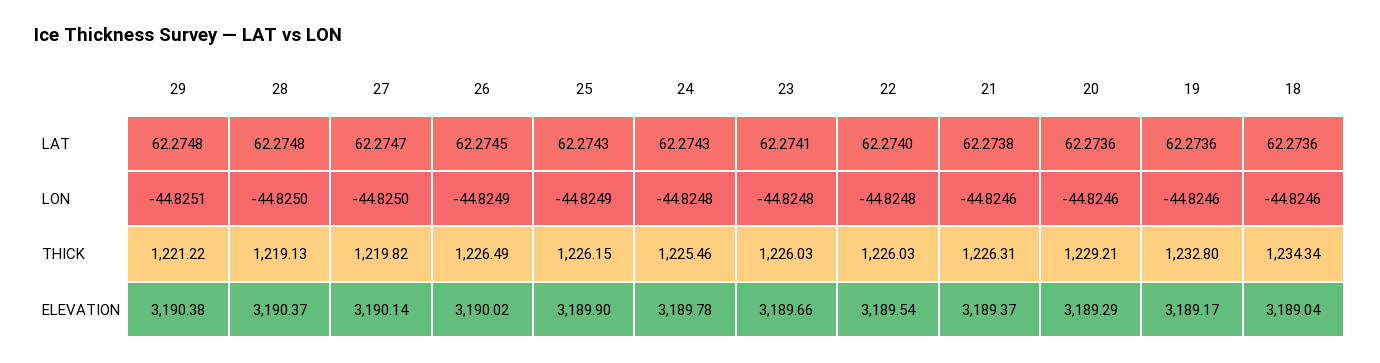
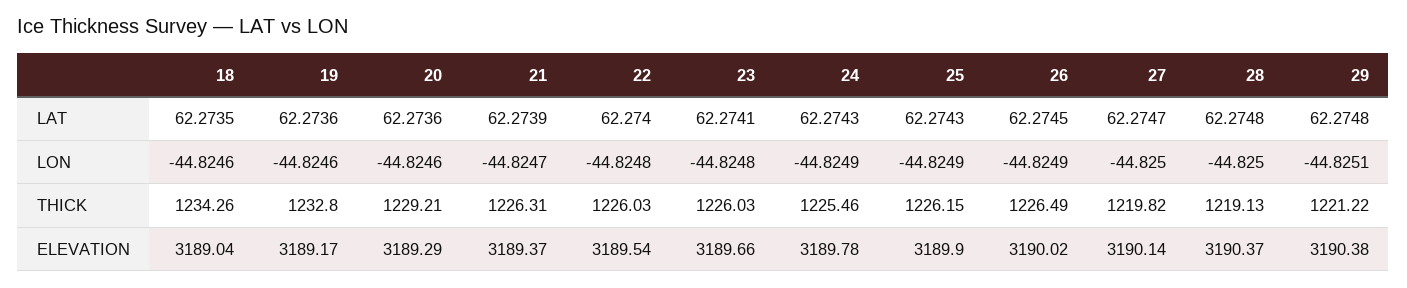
  {
    "29": {
      "LAT": 62.2748,
      "LON": -44.8251,
      "THICK": 1221.22,
      "ELEVATION": 3190.38
    },
    "28": {
      "LAT": 62.2748,
      "LON": -44.825,
      "THICK": 1219.13,
      "ELEVATION": 3190.37
    },
    "27": {
      "LAT": 62.2747,
      "LON": -44.825,
      "THICK": 1219.82,
      "ELEVATION": 3190.14
    },
    "26": {
      "LAT": 62.2745,
      "LON": -44.8249,
      "THICK": 1226.49,
      "ELEVATION": 3190.02
    },
    "25": {
      "LAT": 62.2743,
      "LON": -44.8249,
      "THICK": 1226.15,
      "ELEVATION": 3189.9
    },
    "24": {
      "LAT": 62.2743,
-     "LON": -44.8248,
+     "LON": -44.8249,
      "THICK": 1225.46,
      "ELEVATION": 3189.78
    },
    "23": {
      "LAT": 62.2741,
      "LON": -44.8248,
      "THICK": 1226.03,
      "ELEVATION": 3189.66
    },
    "22": {
      "LAT": 62.274,
      "LON": -44.8248,
      "THICK": 1226.03,
      "ELEVATION": 3189.54
    },
    "21": {
-     "LAT": 62.2738,
+     "LAT": 62.2739,
-     "LON": -44.8246,
+     "LON": -44.8247,
      "THICK": 1226.31,
      "ELEVATION": 3189.37
    },
    "20": {
      "LAT": 62.2736,
      "LON": -44.8246,
      "THICK": 1229.21,
      "ELEVATION": 3189.29
    },
    "19": {
      "LAT": 62.2736,
      "LON": -44.8246,
      "THICK": 1232.8,
      "ELEVATION": 3189.17
    },
    "18": {
-     "LAT": 62.2736,
+     "LAT": 62.2735,
      "LON": -44.8246,
-     "THICK": 1234.34,
+     "THICK": 1234.26,
      "ELEVATION": 3189.04
    }
  }

